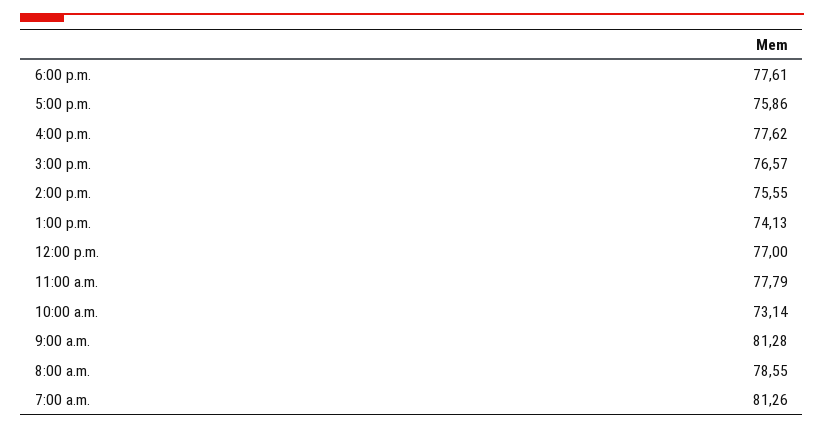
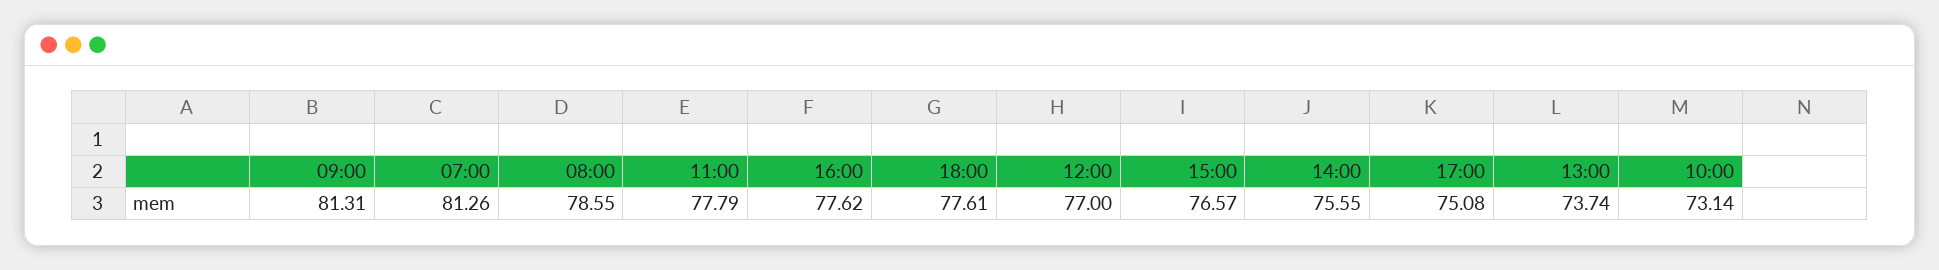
  {
    "6:00 p.m.": 77.61,
-   "5:00 p.m.": 75.86,
+   "5:00 p.m.": 75.08,
    "4:00 p.m.": 77.62,
    "3:00 p.m.": 76.57,
    "2:00 p.m.": 75.55,
-   "1:00 p.m.": 74.13,
+   "1:00 p.m.": 73.74,
    "12:00 p.m.": 77,
    "11:00 a.m.": 77.79,
    "10:00 a.m.": 73.14,
-   "9:00 a.m.": 81.28,
+   "9:00 a.m.": 81.31,
    "8:00 a.m.": 78.55,
    "7:00 a.m.": 81.26
  }

